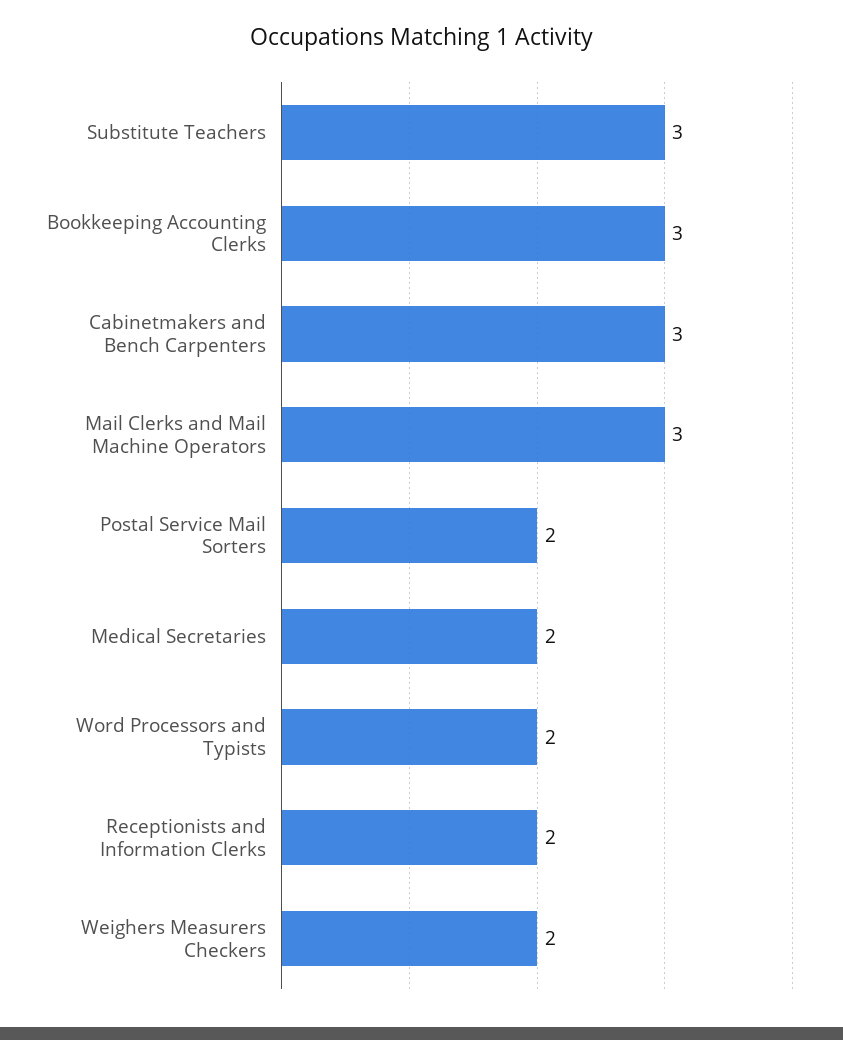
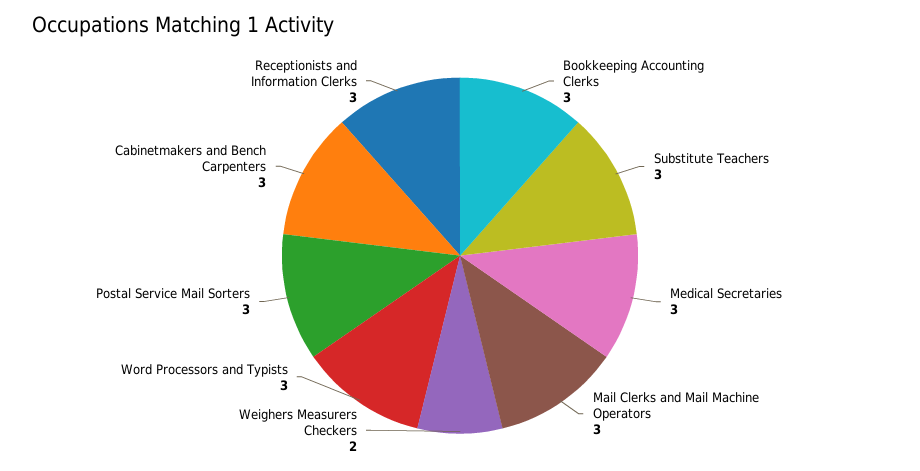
  {
    "Substitute Teachers": 3,
    "Bookkeeping Accounting Clerks": 3,
    "Cabinetmakers and Bench Carpenters": 3,
    "Mail Clerks and Mail Machine Operators": 3,
-   "Postal Service Mail Sorters": 2,
+   "Postal Service Mail Sorters": 3,
-   "Medical Secretaries": 2,
+   "Medical Secretaries": 3,
-   "Word Processors and Typists": 2,
+   "Word Processors and Typists": 3,
-   "Receptionists and Information Clerks": 2,
+   "Receptionists and Information Clerks": 3,
    "Weighers Measurers Checkers": 2
  }

